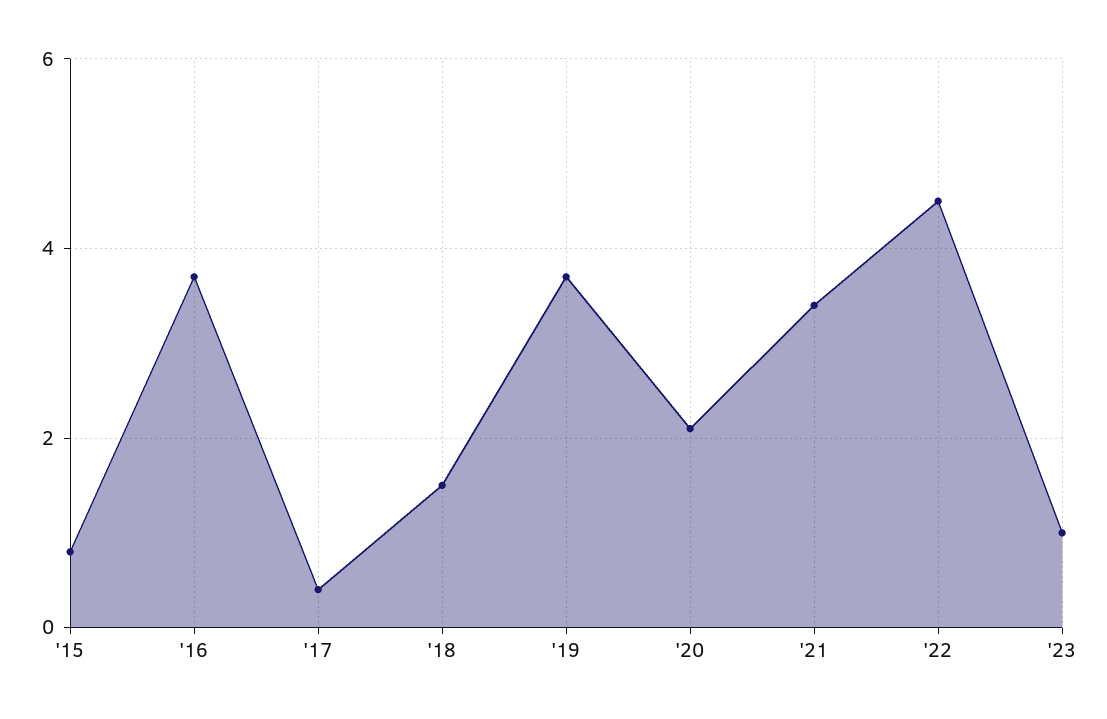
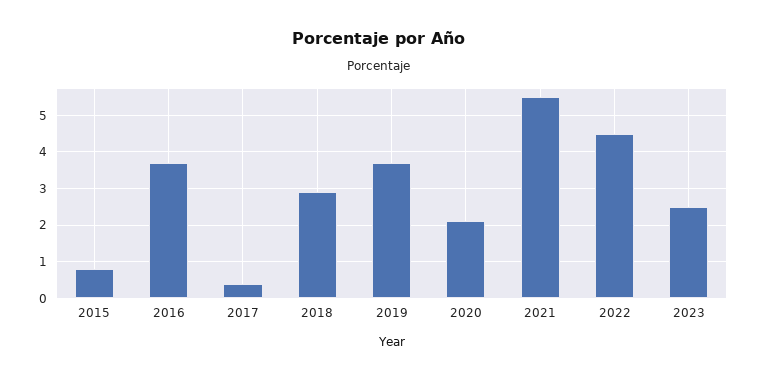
  {
    "'15": 1,
    "'16": 3.5,
    "'17": 0.5,
-   "'18": 1.5,
+   "'18": 3,
    "'19": 3.5,
    "'20": 2,
-   "'21": 3.5,
+   "'21": 5.5,
    "'22": 4.5,
-   "'23": 1
+   "'23": 2.5
  }

